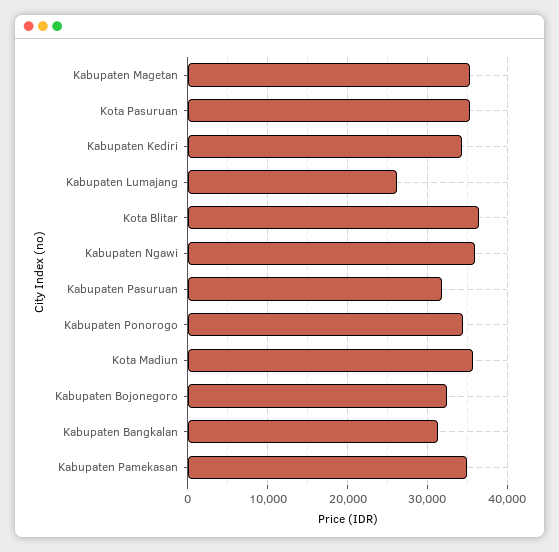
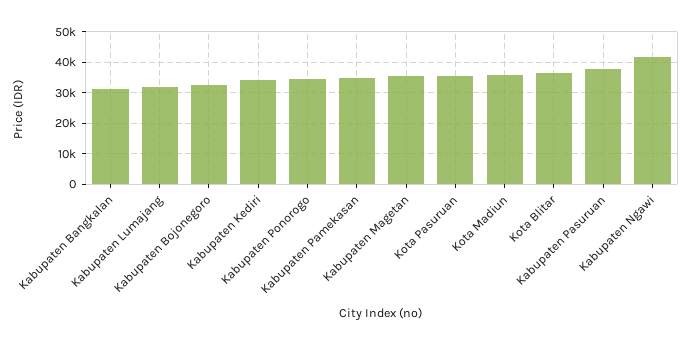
  {
    "Kabupaten Magetan": 35000,
    "Kota Pasuruan": 35000,
    "Kabupaten Kediri": 34000,
-   "Kabupaten Lumajang": 26000,
+   "Kabupaten Lumajang": 32000,
    "Kota Blitar": 37000,
-   "Kabupaten Ngawi": 36000,
+   "Kabupaten Ngawi": 42000,
-   "Kabupaten Pasuruan": 32000,
+   "Kabupaten Pasuruan": 38000,
    "Kabupaten Ponorogo": 35000,
    "Kota Madiun": 36000,
    "Kabupaten Bojonegoro": 33000,
    "Kabupaten Bangkalan": 31000,
    "Kabupaten Pamekasan": 35000
  }

